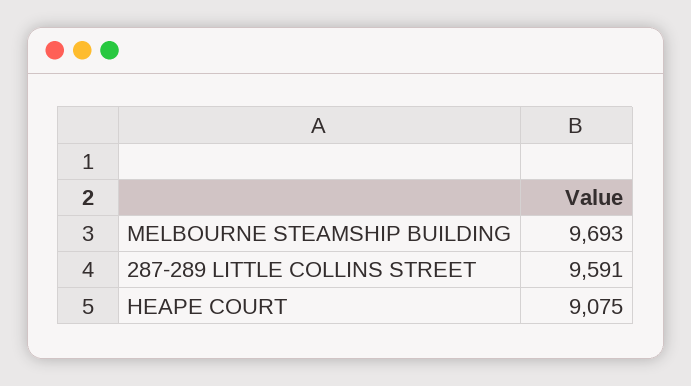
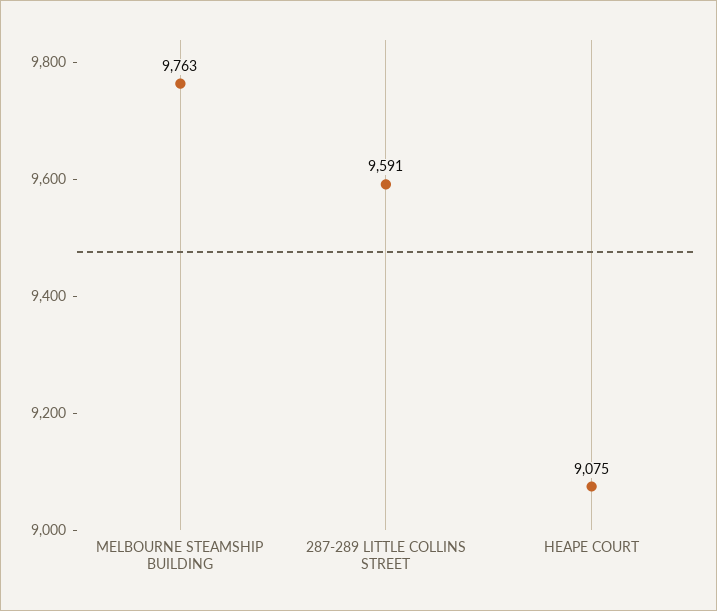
  {
-   "MELBOURNE STEAMSHIP BUILDING": 9693,
+   "MELBOURNE STEAMSHIP BUILDING": 9763,
    "287-289 LITTLE COLLINS STREET": 9591,
    "HEAPE COURT": 9075
  }

